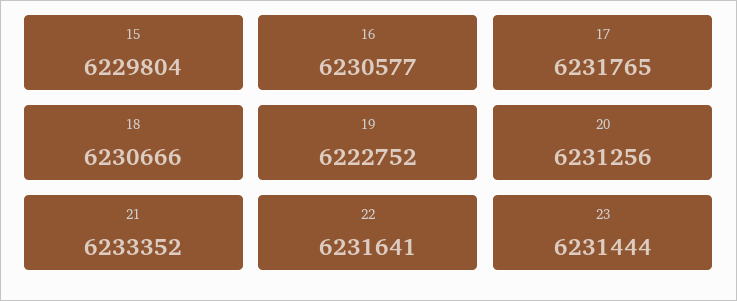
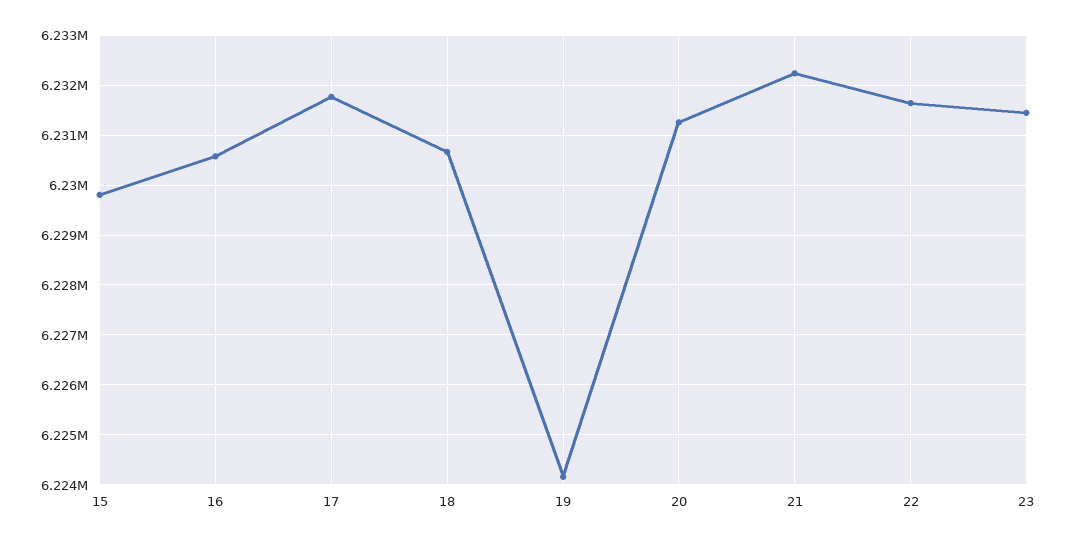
  {
    "15": 6229804,
    "16": 6230577,
    "17": 6231765,
    "18": 6230666,
-   "19": 6222752,
+   "19": 6224200,
    "20": 6231256,
-   "21": 6233352,
+   "21": 6232200,
    "22": 6231641,
    "23": 6231444
  }

